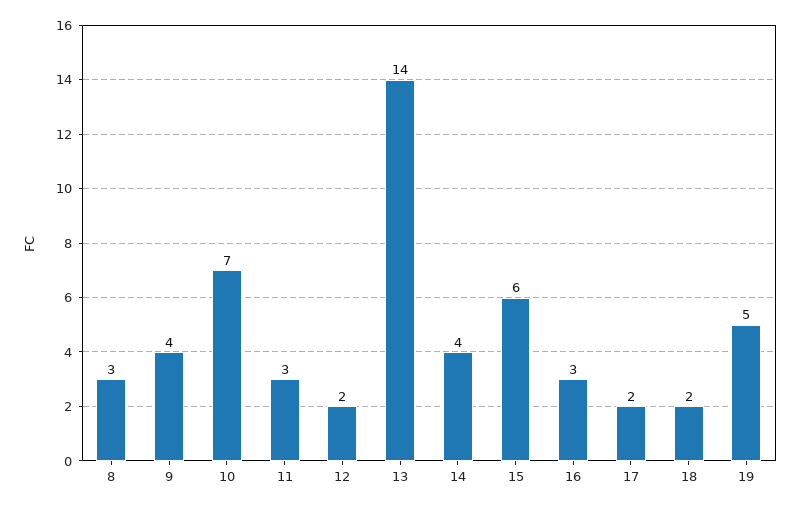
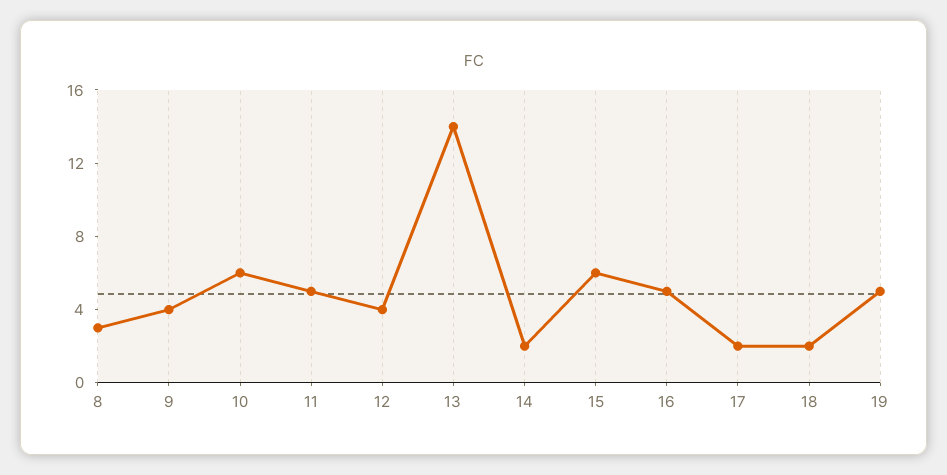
  {
    "8": 3,
    "9": 4,
-   "10": 7,
+   "10": 6,
-   "11": 3,
+   "11": 5,
-   "12": 2,
+   "12": 4,
    "13": 14,
-   "14": 4,
+   "14": 2,
    "15": 6,
-   "16": 3,
+   "16": 5,
    "17": 2,
    "18": 2,
    "19": 5
  }

